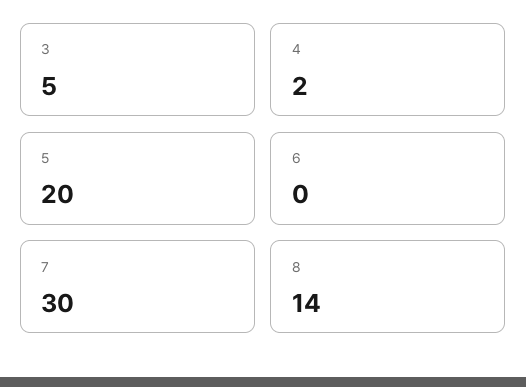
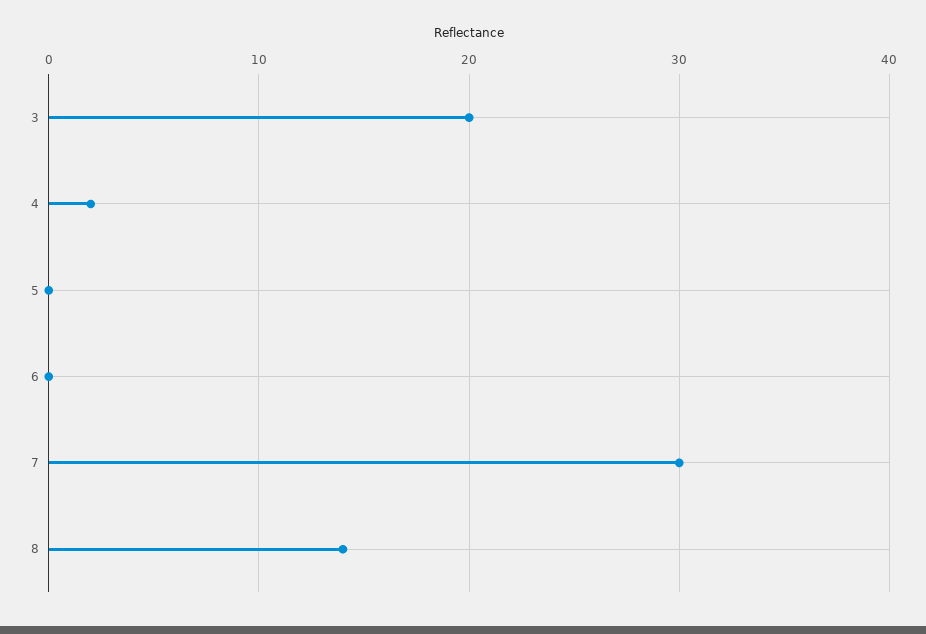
  {
-   "3": 5,
+   "3": 20,
    "4": 2,
-   "5": 20,
+   "5": 0,
    "6": 0,
    "7": 30,
    "8": 14
  }

